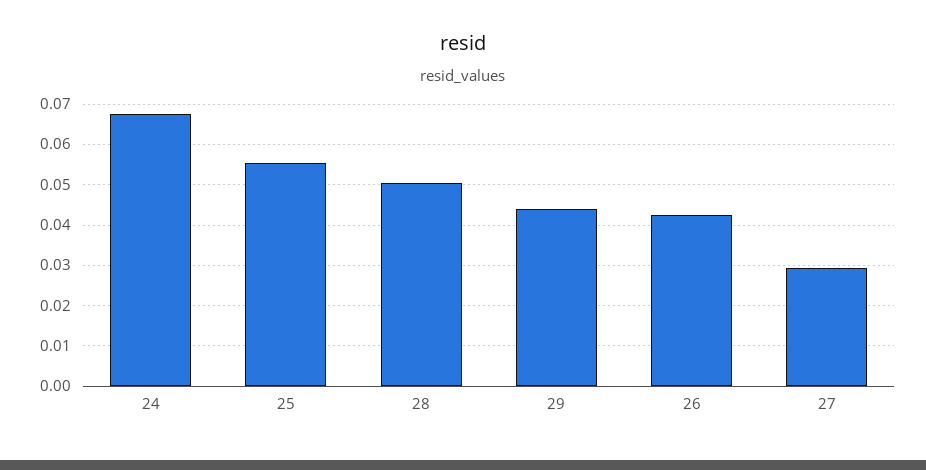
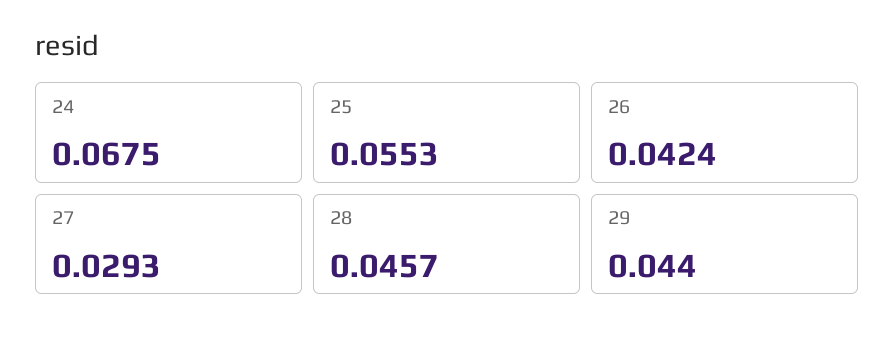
  {
    "24": 0.0675,
    "25": 0.0553,
-   "28": 0.05,
+   "28": 0.0457,
    "29": 0.044,
    "26": 0.0424,
    "27": 0.0293
  }

